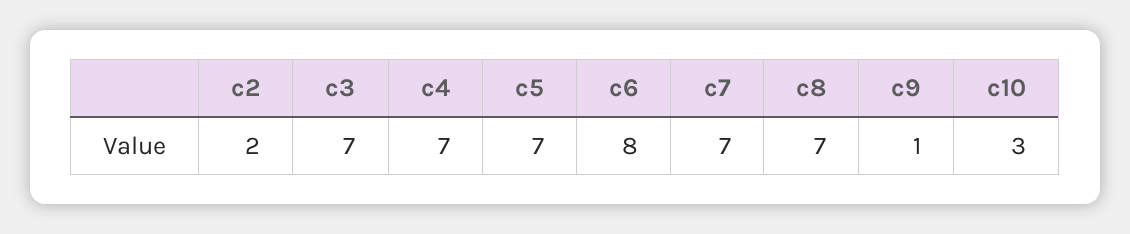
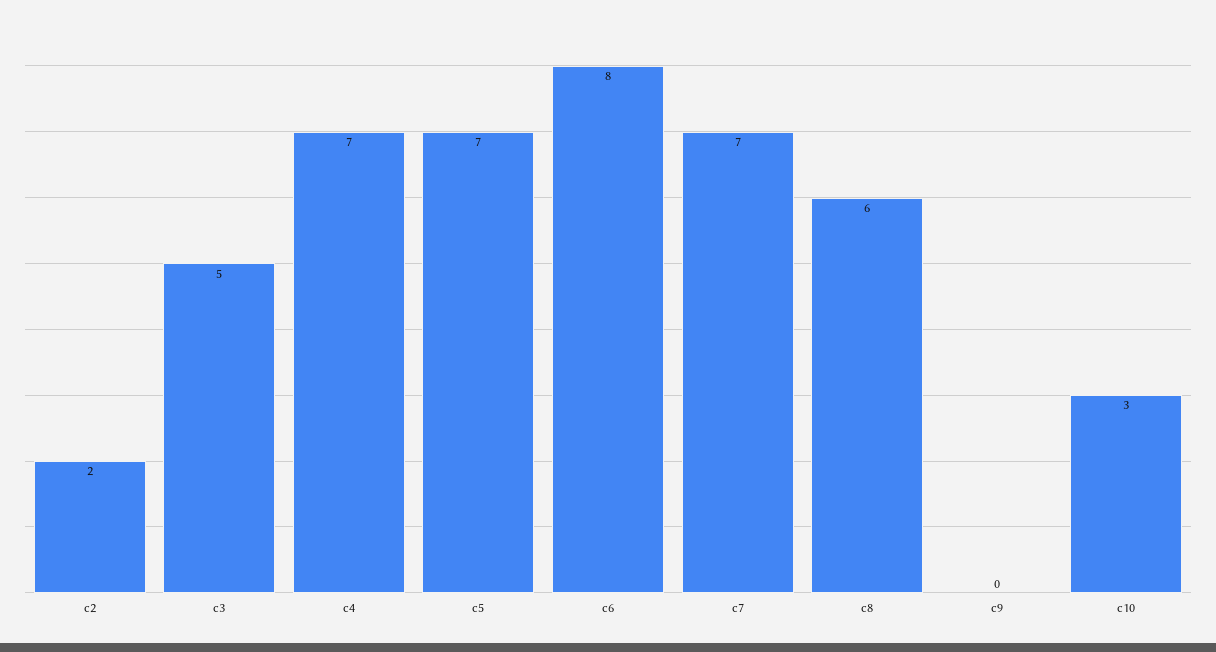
  {
    "c2": 2,
-   "c3": 7,
+   "c3": 5,
    "c4": 7,
    "c5": 7,
    "c6": 8,
    "c7": 7,
-   "c8": 7,
+   "c8": 6,
-   "c9": 1,
+   "c9": 0,
    "c10": 3
  }

